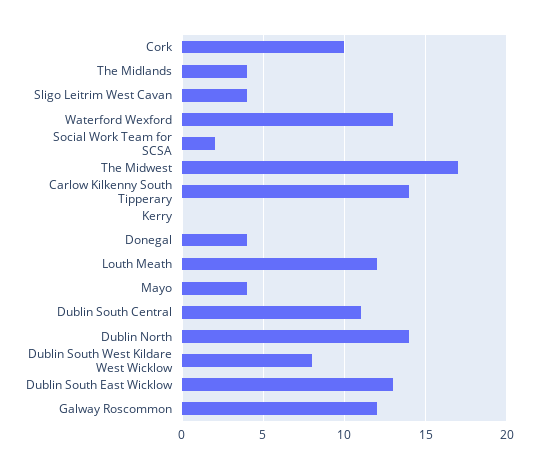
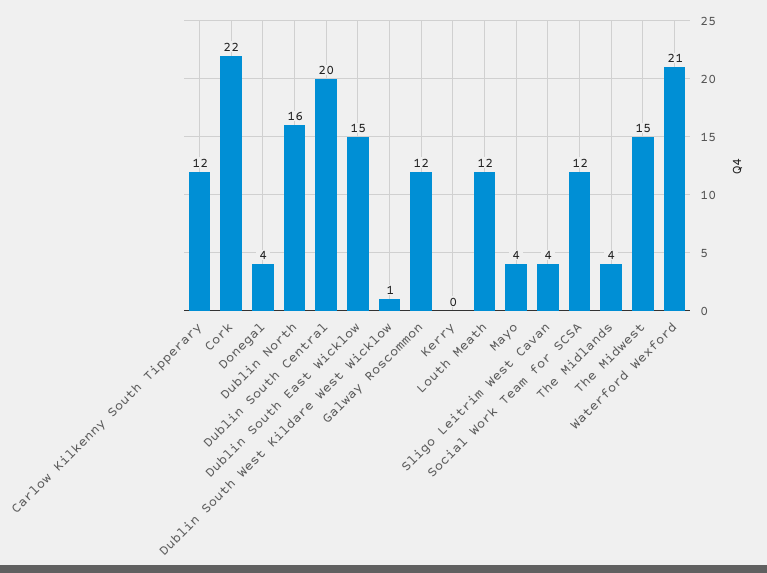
  {
-   "Cork": 10,
+   "Cork": 22,
    "The Midlands": 4,
    "Sligo Leitrim West Cavan": 4,
-   "Waterford Wexford": 13,
+   "Waterford Wexford": 21,
-   "Social Work Team for SCSA": 2,
+   "Social Work Team for SCSA": 12,
-   "The Midwest": 17,
+   "The Midwest": 15,
-   "Carlow Kilkenny South Tipperary": 14,
+   "Carlow Kilkenny South Tipperary": 12,
    "Kerry": 0,
    "Donegal": 4,
    "Louth Meath": 12,
    "Mayo": 4,
-   "Dublin South Central": 11,
+   "Dublin South Central": 20,
-   "Dublin North": 14,
+   "Dublin North": 16,
-   "Dublin South West Kildare West Wicklow": 8,
+   "Dublin South West Kildare West Wicklow": 1,
-   "Dublin South East Wicklow": 13,
+   "Dublin South East Wicklow": 15,
    "Galway Roscommon": 12
  }

